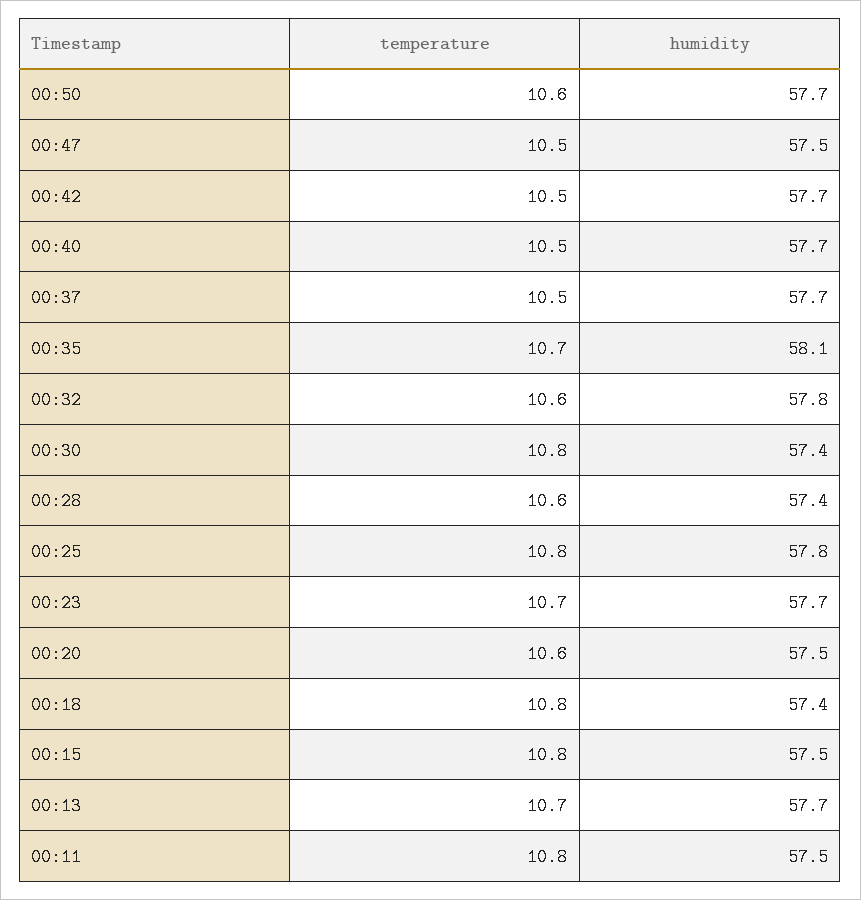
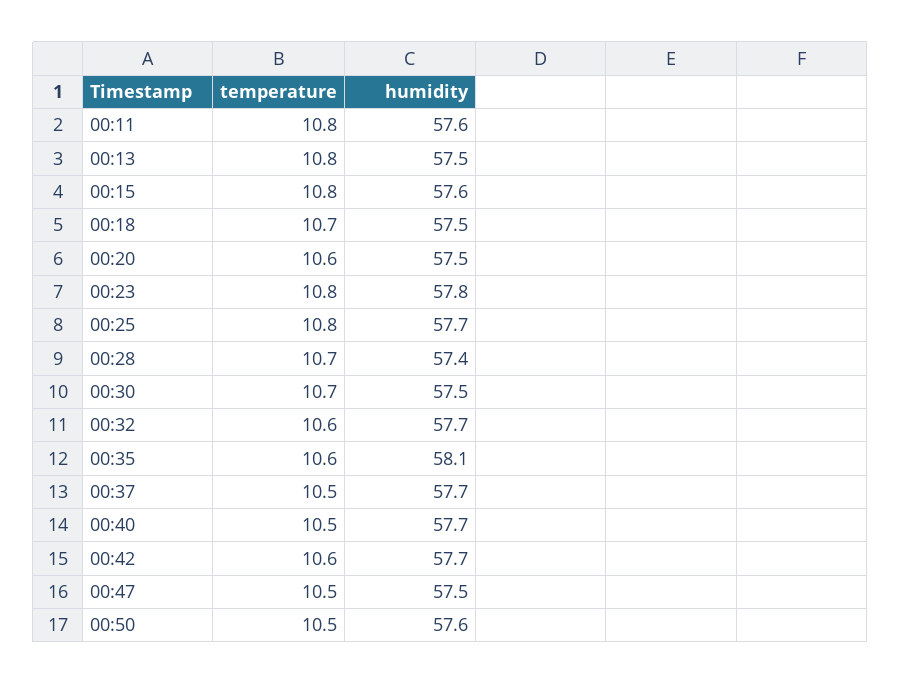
  {
    "temperature": {
-     "00:50": 10.6,
+     "00:50": 10.5,
      "00:47": 10.5,
-     "00:42": 10.5,
+     "00:42": 10.6,
      "00:40": 10.5,
      "00:37": 10.5,
-     "00:35": 10.7,
+     "00:35": 10.6,
      "00:32": 10.6,
-     "00:30": 10.8,
+     "00:30": 10.7,
-     "00:28": 10.6,
+     "00:28": 10.7,
      "00:25": 10.8,
-     "00:23": 10.7,
+     "00:23": 10.8,
      "00:20": 10.6,
-     "00:18": 10.8,
+     "00:18": 10.7,
      "00:15": 10.8,
-     "00:13": 10.7,
+     "00:13": 10.8,
      "00:11": 10.8
    },
    "humidity": {
-     "00:50": 57.7,
+     "00:50": 57.6,
      "00:47": 57.5,
      "00:42": 57.7,
      "00:40": 57.7,
      "00:37": 57.7,
      "00:35": 58.1,
-     "00:32": 57.8,
+     "00:32": 57.7,
-     "00:30": 57.4,
+     "00:30": 57.5,
      "00:28": 57.4,
-     "00:25": 57.8,
+     "00:25": 57.7,
-     "00:23": 57.7,
+     "00:23": 57.8,
      "00:20": 57.5,
-     "00:18": 57.4,
+     "00:18": 57.5,
-     "00:15": 57.5,
+     "00:15": 57.6,
-     "00:13": 57.7,
+     "00:13": 57.5,
-     "00:11": 57.5
+     "00:11": 57.6
    }
  }

